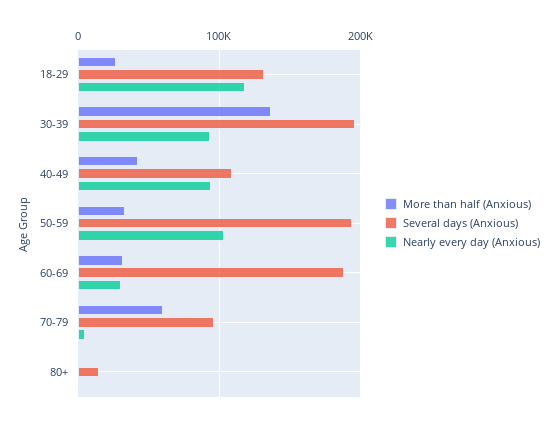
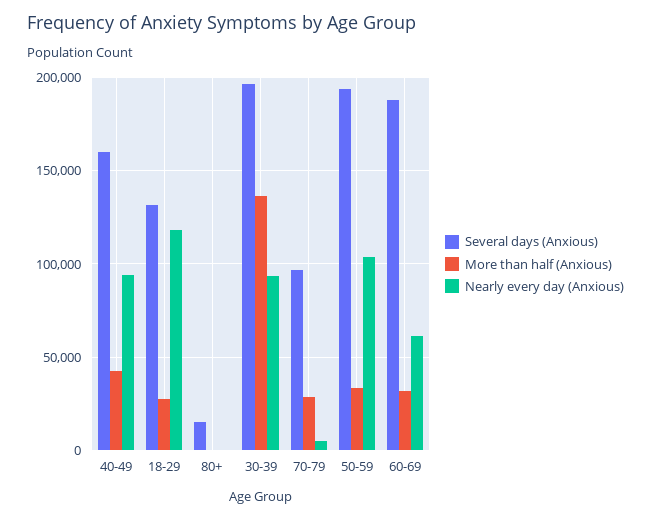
  {
    "More than half (Anxious)": {
      "18-29": 25000,
      "30-39": 135000,
      "40-49": 45000,
      "50-59": 35000,
      "60-69": 30000,
-     "70-79": 60000,
+     "70-79": 30000,
      "80+": 0
    },
    "Several days (Anxious)": {
      "18-29": 130000,
      "30-39": 195000,
-     "40-49": 110000,
+     "40-49": 160000,
      "50-59": 195000,
      "60-69": 190000,
      "70-79": 95000,
      "80+": 15000
    },
    "Nearly every day (Anxious)": {
      "18-29": 120000,
      "30-39": 95000,
      "40-49": 95000,
      "50-59": 105000,
-     "60-69": 30000,
+     "60-69": 60000,
      "70-79": 5000,
      "80+": 0
    }
  }

